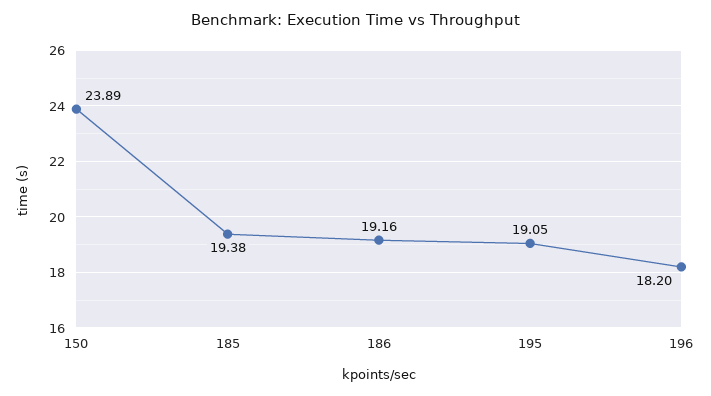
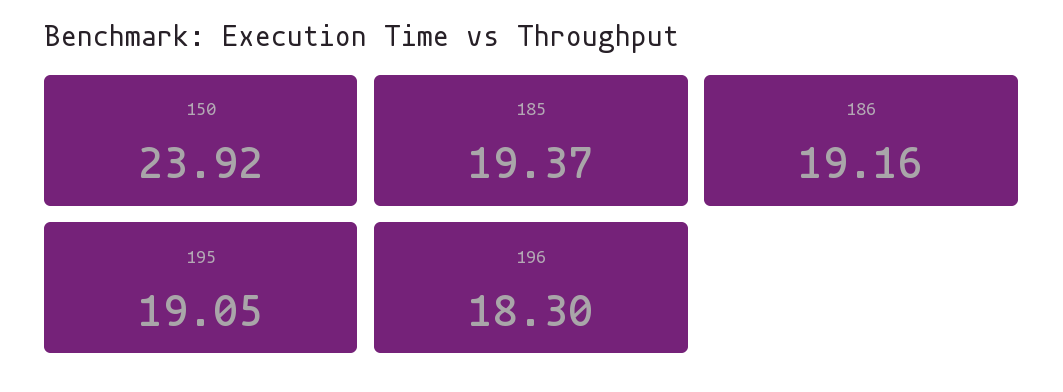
  {
-   "150": 23.89,
+   "150": 23.92,
-   "185": 19.38,
+   "185": 19.37,
    "186": 19.16,
    "195": 19.05,
-   "196": 18.2
+   "196": 18.3
  }

